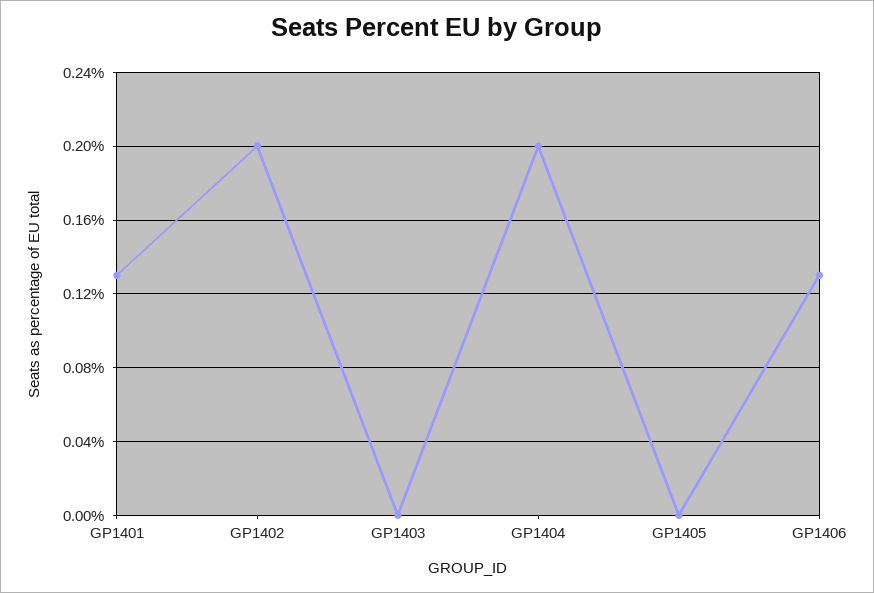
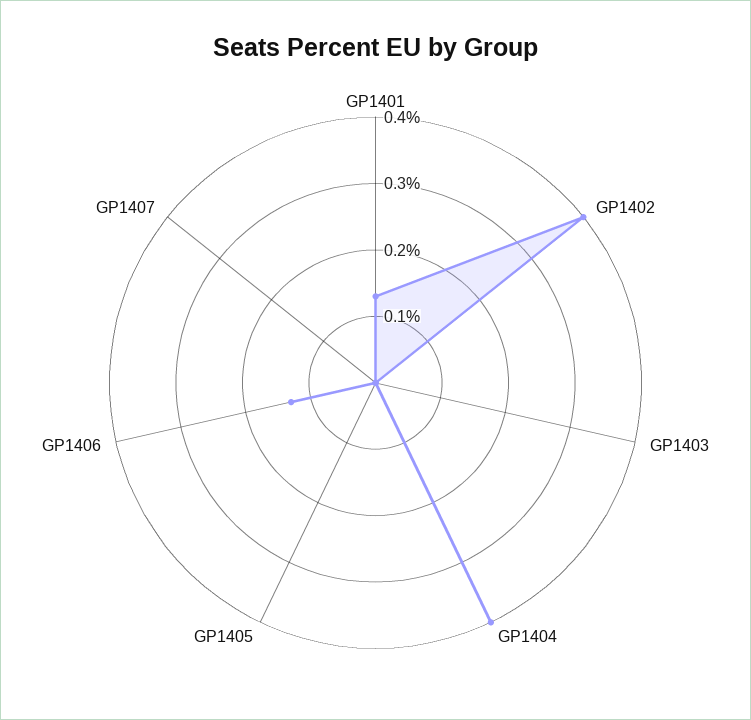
  {
    "GP1401": 0.13,
-   "GP1402": 0.2,
+   "GP1402": 0.4,
    "GP1403": 0,
-   "GP1404": 0.2,
+   "GP1404": 0.4,
    "GP1405": 0,
-   "GP1406": 0.13
+   "GP1406": 0.13,
+   "GP1407": 0
  }

